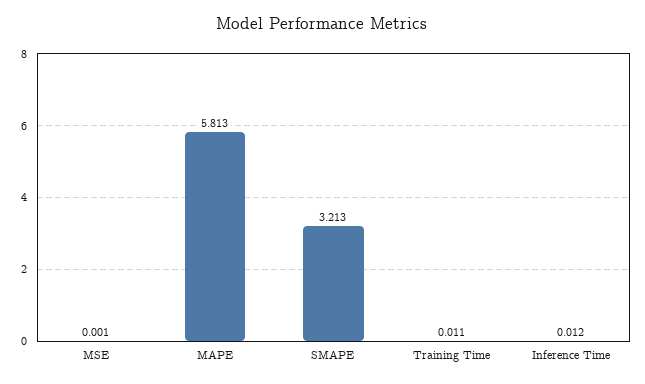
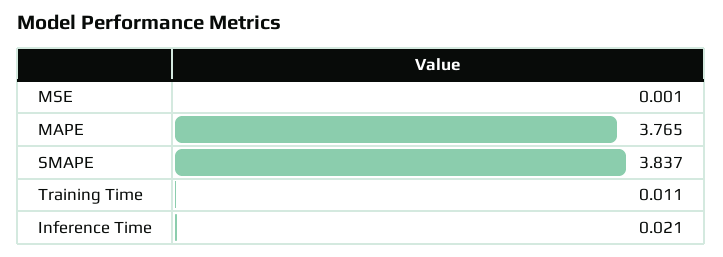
  {
    "MSE": 0.001,
-   "MAPE": 5.813,
+   "MAPE": 3.765,
-   "SMAPE": 3.213,
+   "SMAPE": 3.837,
    "Training Time": 0.011,
-   "Inference Time": 0.012
+   "Inference Time": 0.021
  }

